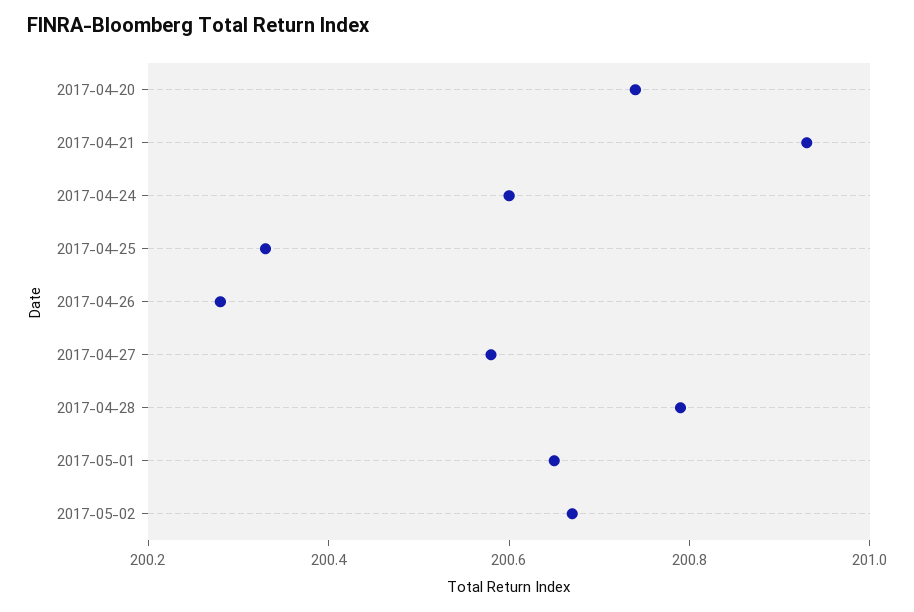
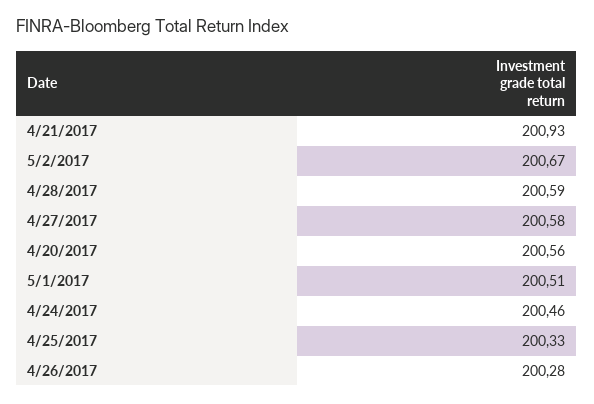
  {
-   "2017-04-20": 200.75,
+   "2017-04-20": 200.56,
    "2017-04-21": 200.93,
-   "2017-04-24": 200.6,
+   "2017-04-24": 200.46,
    "2017-04-25": 200.33,
    "2017-04-26": 200.28,
    "2017-04-27": 200.58,
-   "2017-04-28": 200.8,
+   "2017-04-28": 200.59,
-   "2017-05-01": 200.65,
+   "2017-05-01": 200.51,
    "2017-05-02": 200.67
  }

